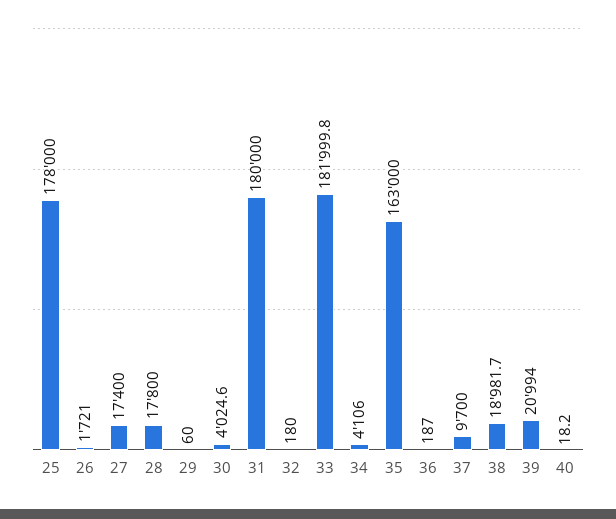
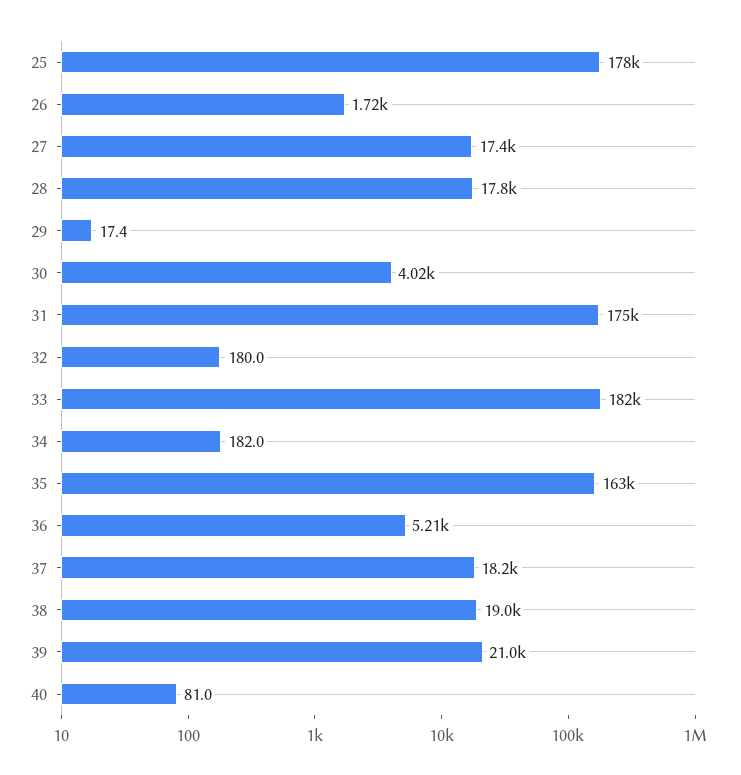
  {
    "25": 178000,
    "26": 1721,
    "27": 17400,
    "28": 17800,
-   "29": 60,
+   "29": 17.4,
    "30": 4024.6,
-   "31": 180000,
+   "31": 175000,
    "32": 180,
    "33": 181999.8,
-   "34": 4106,
+   "34": 182,
    "35": 163000,
-   "36": 187,
+   "36": 5210,
-   "37": 9700,
+   "37": 18200,
    "38": 18981.7,
    "39": 20994,
-   "40": 18.2
+   "40": 81
  }

